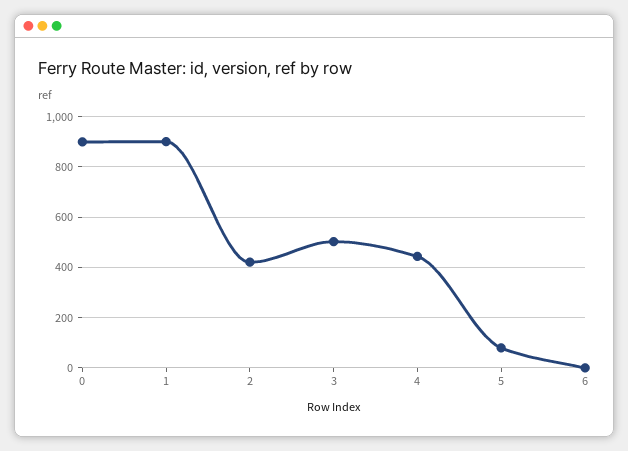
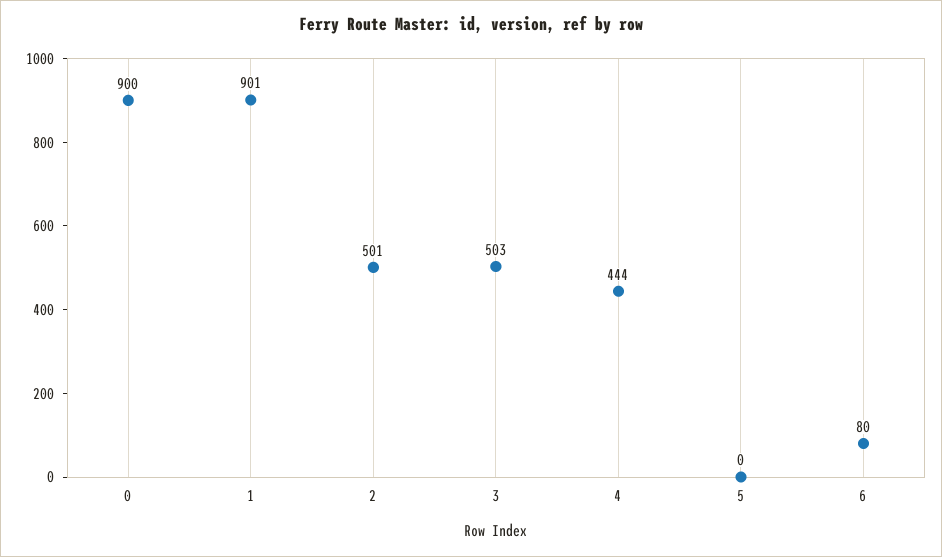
  {
    "0": 900,
    "1": 901,
-   "2": 425,
+   "2": 501,
    "3": 503,
    "4": 444,
-   "5": 75,
+   "5": 0,
-   "6": 0
+   "6": 80
  }

